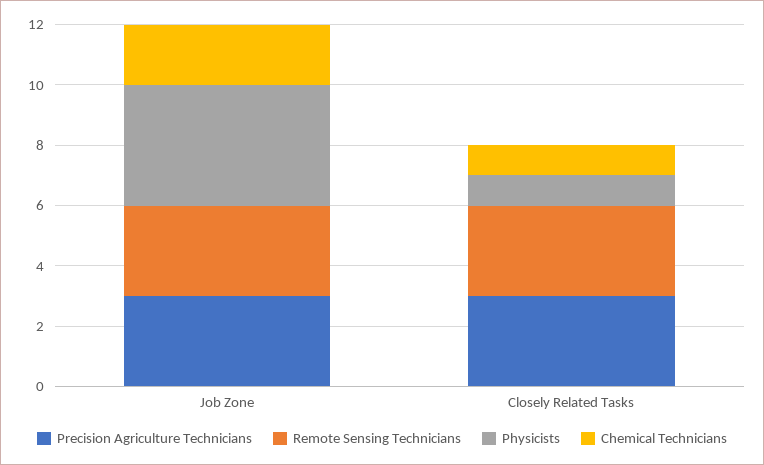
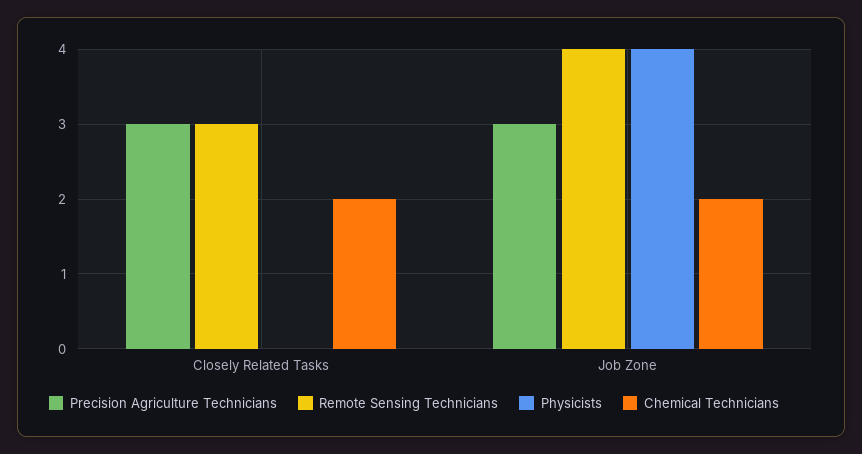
  {
    "Precision Agriculture Technicians": {
      "Job Zone": 3,
      "Closely Related Tasks": 3
    },
    "Remote Sensing Technicians": {
-     "Job Zone": 3,
+     "Job Zone": 4,
      "Closely Related Tasks": 3
    },
    "Physicists": {
      "Job Zone": 4,
-     "Closely Related Tasks": 1
+     "Closely Related Tasks": 0
    },
    "Chemical Technicians": {
      "Job Zone": 2,
-     "Closely Related Tasks": 1
+     "Closely Related Tasks": 2
    }
  }

